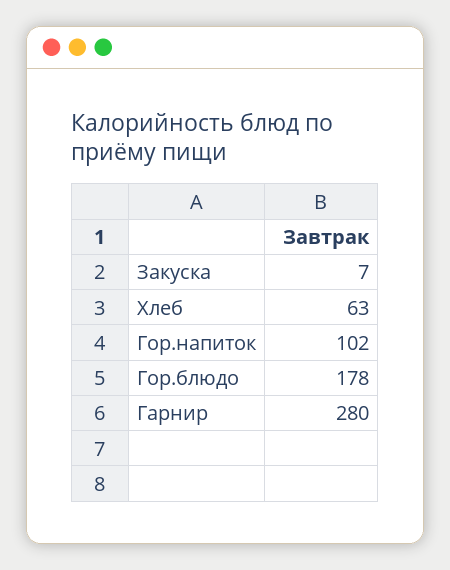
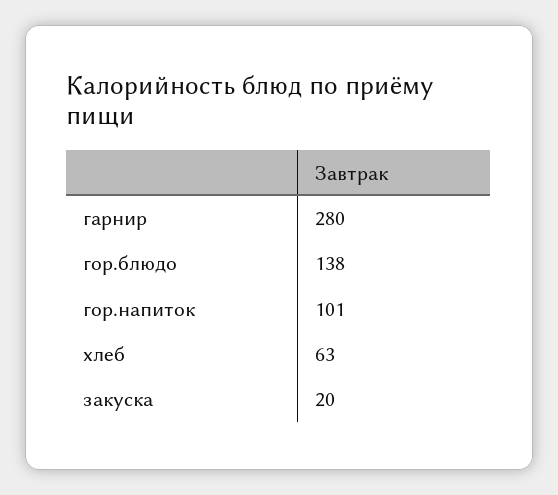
  {
-   "Закуска": 7,
+   "Закуска": 20,
    "Хлеб": 63,
-   "Гор.напиток": 102,
+   "Гор.напиток": 101,
-   "Гор.блюдо": 178,
+   "Гор.блюдо": 138,
    "Гарнир": 280
  }

